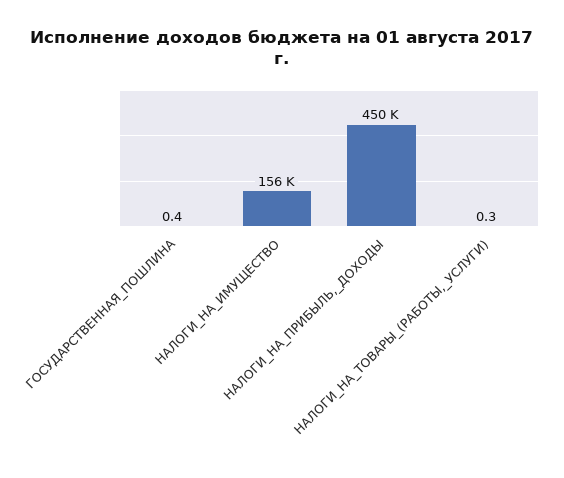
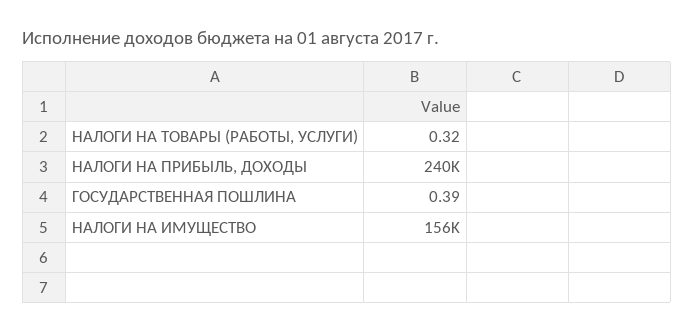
  {
    "ГОСУДАРСТВЕННАЯ_ПОШЛИНА": 0.39,
    "НАЛОГИ_НА_ИМУЩЕСТВО": 156000,
-   "НАЛОГИ_НА_ПРИБЫЛЬ,_ДОХОДЫ": 450000,
+   "НАЛОГИ_НА_ПРИБЫЛЬ,_ДОХОДЫ": 240000,
    "НАЛОГИ_НА_ТОВАРЫ_(РАБОТЫ,_УСЛУГИ)": 0.32
  }

